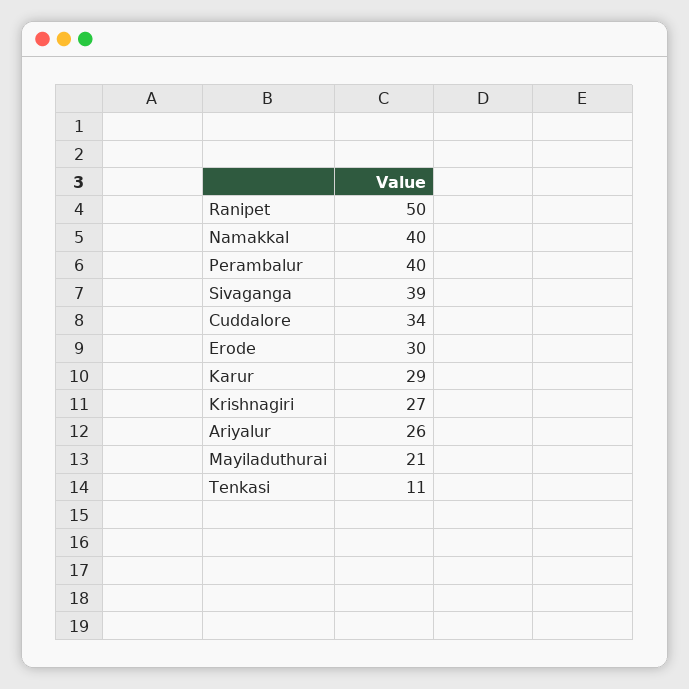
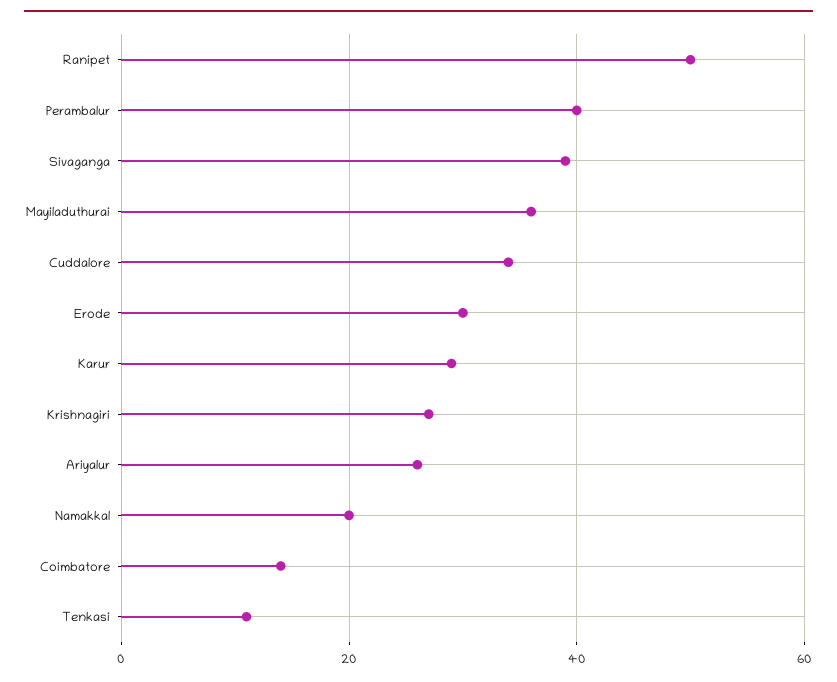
  {
    "Ranipet": 50,
-   "Namakkal": 40,
+   "Namakkal": 20,
    "Perambalur": 40,
    "Sivaganga": 39,
    "Cuddalore": 34,
    "Erode": 30,
    "Karur": 29,
    "Krishnagiri": 27,
    "Ariyalur": 26,
-   "Mayiladuthurai": 21,
+   "Mayiladuthurai": 35,
-   "Tenkasi": 11
+   "Tenkasi": 11,
+   "Coimbatore": 15
  }

